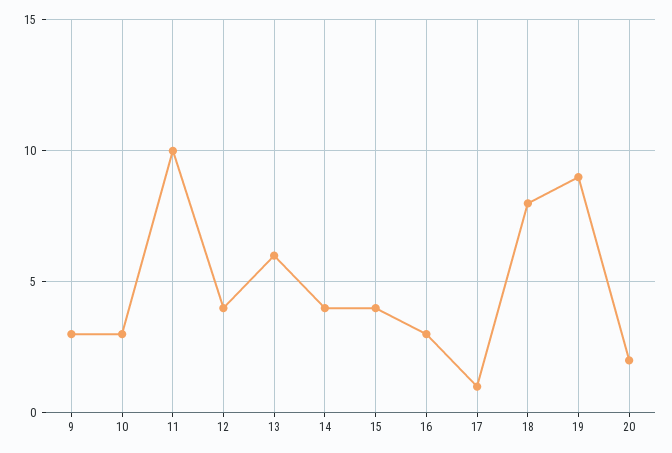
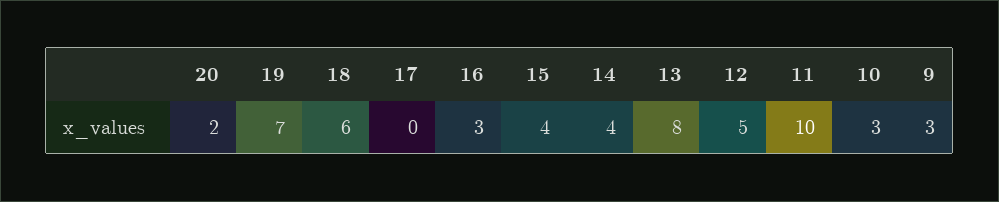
  {
    "9": 3,
    "10": 3,
    "11": 10,
-   "12": 4,
+   "12": 5,
-   "13": 6,
+   "13": 8,
    "14": 4,
    "15": 4,
    "16": 3,
-   "17": 1,
+   "17": 0,
-   "18": 8,
+   "18": 6,
-   "19": 9,
+   "19": 7,
    "20": 2
  }

